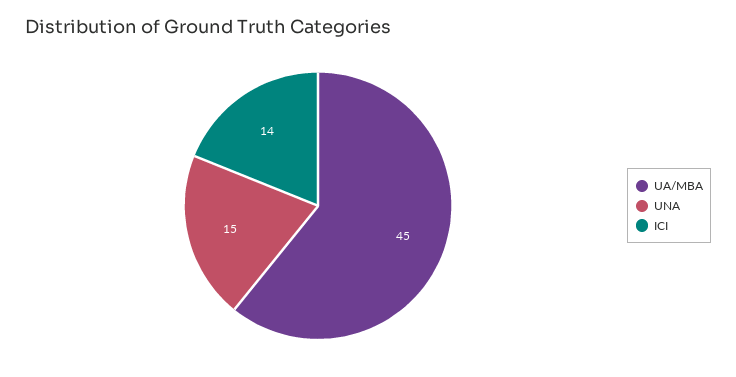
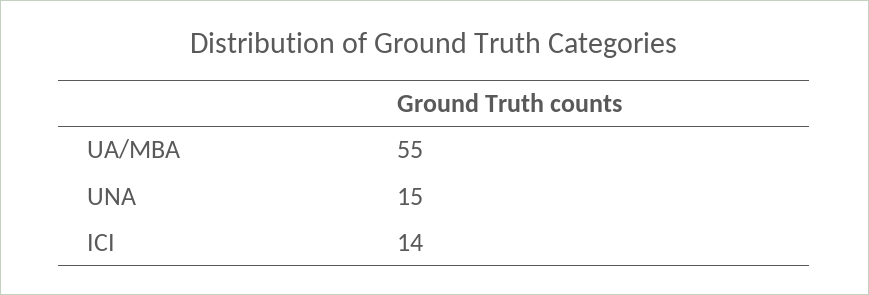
  {
-   "UA/MBA": 45,
+   "UA/MBA": 55,
    "UNA": 15,
    "ICI": 14
  }

